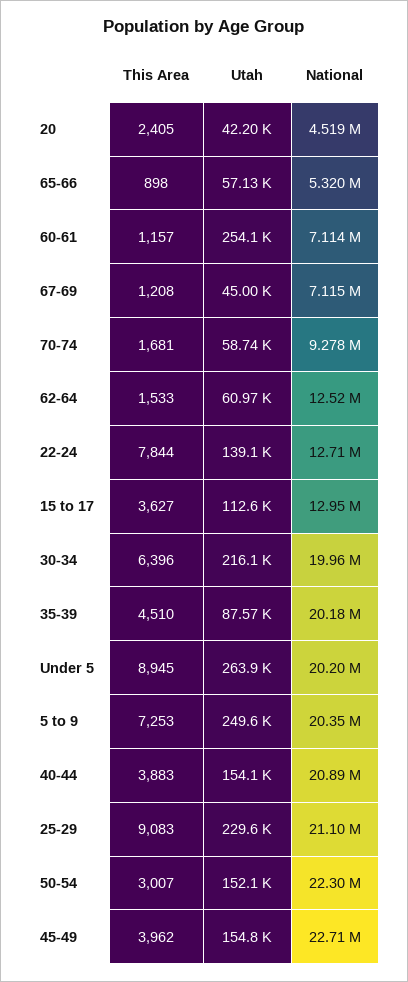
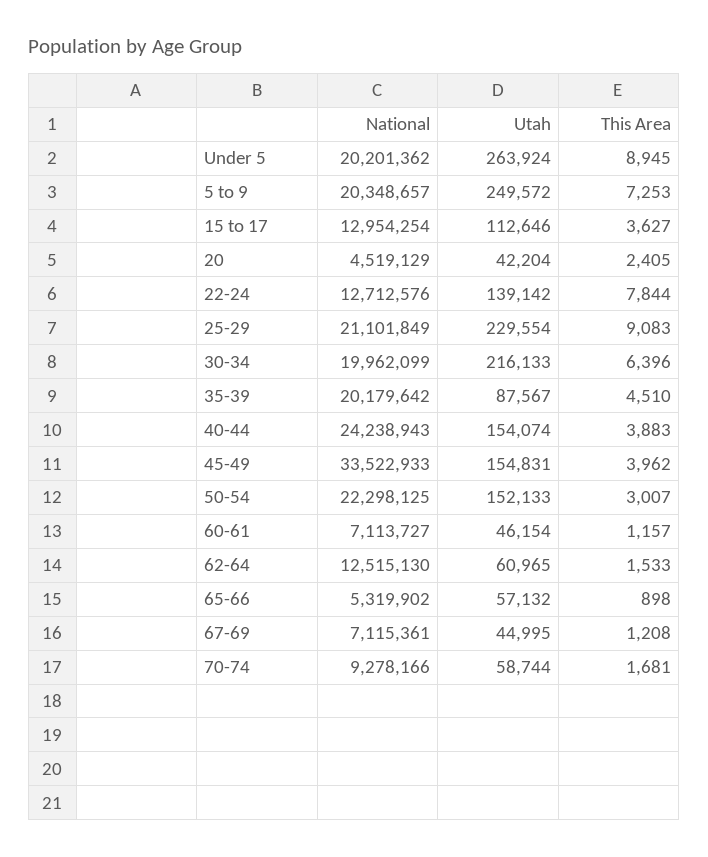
  {
    "This Area": {
      "20": 2405,
      "65-66": 898,
      "60-61": 1157,
      "67-69": 1208,
      "70-74": 1681,
      "62-64": 1533,
      "22-24": 7844,
      "15 to 17": 3627,
      "30-34": 6396,
      "35-39": 4510,
      "Under 5": 8945,
      "5 to 9": 7253,
      "40-44": 3883,
      "25-29": 9083,
      "50-54": 3007,
      "45-49": 3962
    },
    "Utah": {
      "20": 42204,
      "65-66": 57132,
-     "60-61": 254100,
+     "60-61": 46154,
      "67-69": 44995,
      "70-74": 58744,
      "62-64": 60965,
      "22-24": 139142,
      "15 to 17": 112646,
      "30-34": 216133,
      "35-39": 87567,
      "Under 5": 263924,
      "5 to 9": 249572,
      "40-44": 154074,
      "25-29": 229554,
      "50-54": 152133,
      "45-49": 154831
    },
    "National": {
      "20": 4519129,
      "65-66": 5319902,
      "60-61": 7113727,
      "67-69": 7115361,
      "70-74": 9278166,
      "62-64": 12515130,
      "22-24": 12712576,
      "15 to 17": 12954254,
      "30-34": 19962099,
      "35-39": 20179642,
      "Under 5": 20201362,
      "5 to 9": 20348657,
-     "40-44": 20890000,
+     "40-44": 24238943,
      "25-29": 21101849,
      "50-54": 22298125,
-     "45-49": 22710000
+     "45-49": 33522933
    }
  }

